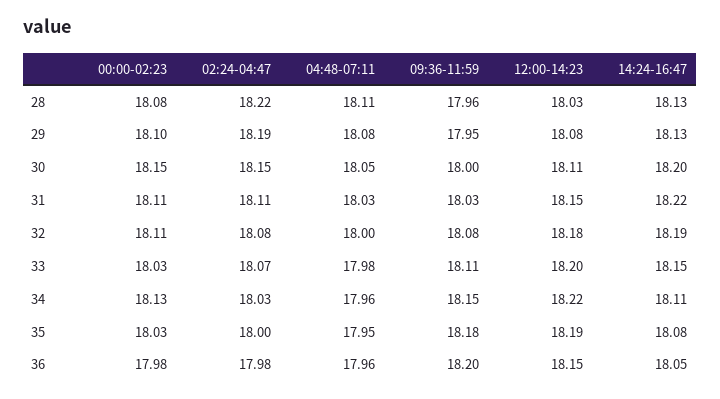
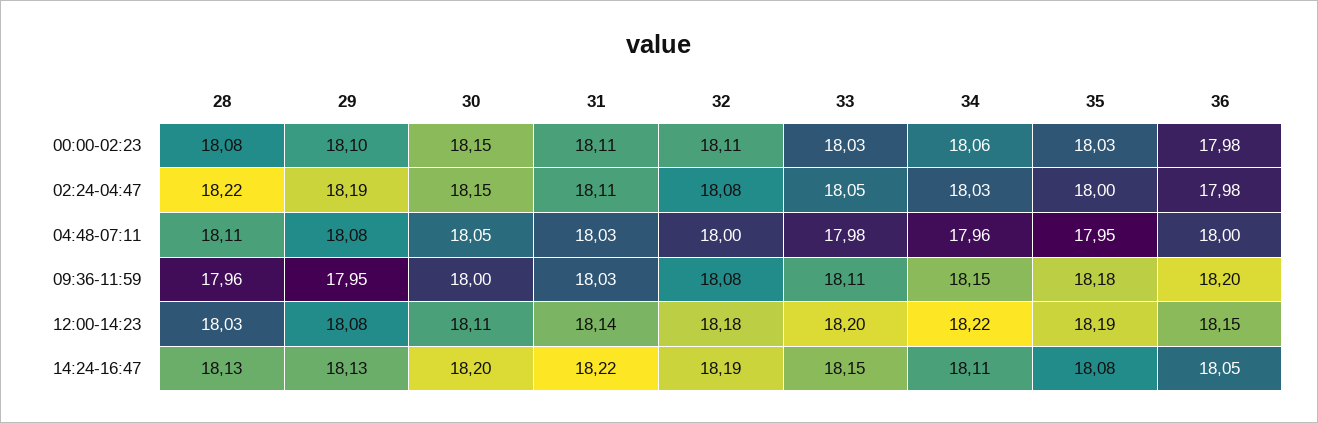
  {
    "00:00-02:23": {
      "28": 18.08,
      "29": 18.1,
      "30": 18.15,
      "31": 18.11,
      "32": 18.11,
      "33": 18.03,
-     "34": 18.13,
+     "34": 18.06,
      "35": 18.03,
      "36": 17.98
    },
    "02:24-04:47": {
      "28": 18.22,
      "29": 18.19,
      "30": 18.15,
      "31": 18.11,
      "32": 18.08,
-     "33": 18.07,
+     "33": 18.05,
      "34": 18.03,
      "35": 18,
      "36": 17.98
    },
    "04:48-07:11": {
      "28": 18.11,
      "29": 18.08,
      "30": 18.05,
      "31": 18.03,
      "32": 18,
      "33": 17.98,
      "34": 17.96,
      "35": 17.95,
-     "36": 17.96
+     "36": 18
    },
    "09:36-11:59": {
      "28": 17.96,
      "29": 17.95,
      "30": 18,
      "31": 18.03,
      "32": 18.08,
      "33": 18.11,
      "34": 18.15,
      "35": 18.18,
      "36": 18.2
    },
    "12:00-14:23": {
      "28": 18.03,
      "29": 18.08,
      "30": 18.11,
-     "31": 18.15,
+     "31": 18.14,
      "32": 18.18,
      "33": 18.2,
      "34": 18.22,
      "35": 18.19,
      "36": 18.15
    },
    "14:24-16:47": {
      "28": 18.13,
      "29": 18.13,
      "30": 18.2,
      "31": 18.22,
      "32": 18.19,
      "33": 18.15,
      "34": 18.11,
      "35": 18.08,
      "36": 18.05
    }
  }

